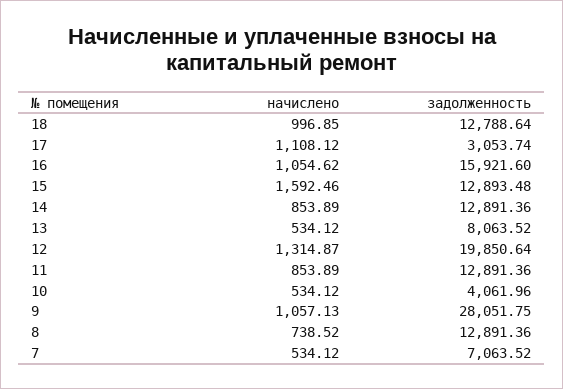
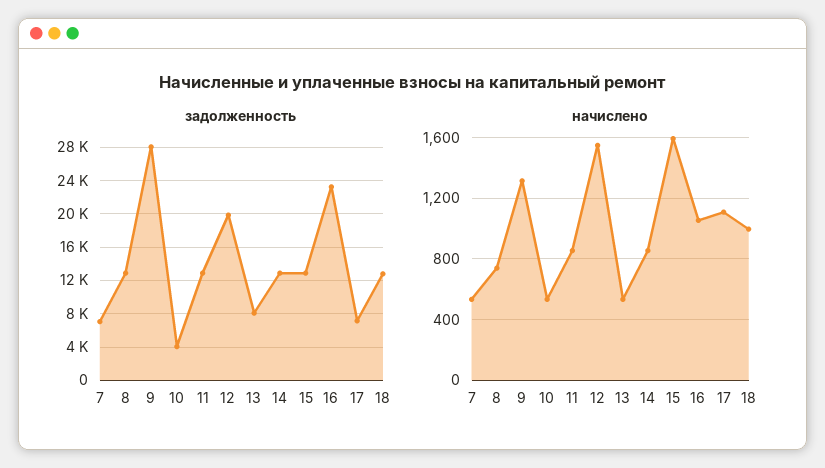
  {
    "начислено": {
      "18": 996.85,
      "17": 1108.12,
      "16": 1054.62,
      "15": 1592.46,
      "14": 853.89,
      "13": 534.12,
-     "12": 1314.87,
+     "12": 1550,
      "11": 853.89,
      "10": 534.12,
-     "9": 1057.13,
+     "9": 1300,
      "8": 738.52,
      "7": 534.12
    },
    "задолженность": {
      "18": 12788.64,
-     "17": 3053.74,
+     "17": 7000,
-     "16": 15921.6,
+     "16": 23000,
      "15": 12893.48,
      "14": 12891.36,
      "13": 8063.52,
      "12": 19850.64,
      "11": 12891.36,
      "10": 4061.96,
      "9": 28051.75,
      "8": 12891.36,
      "7": 7063.52
    }
  }

